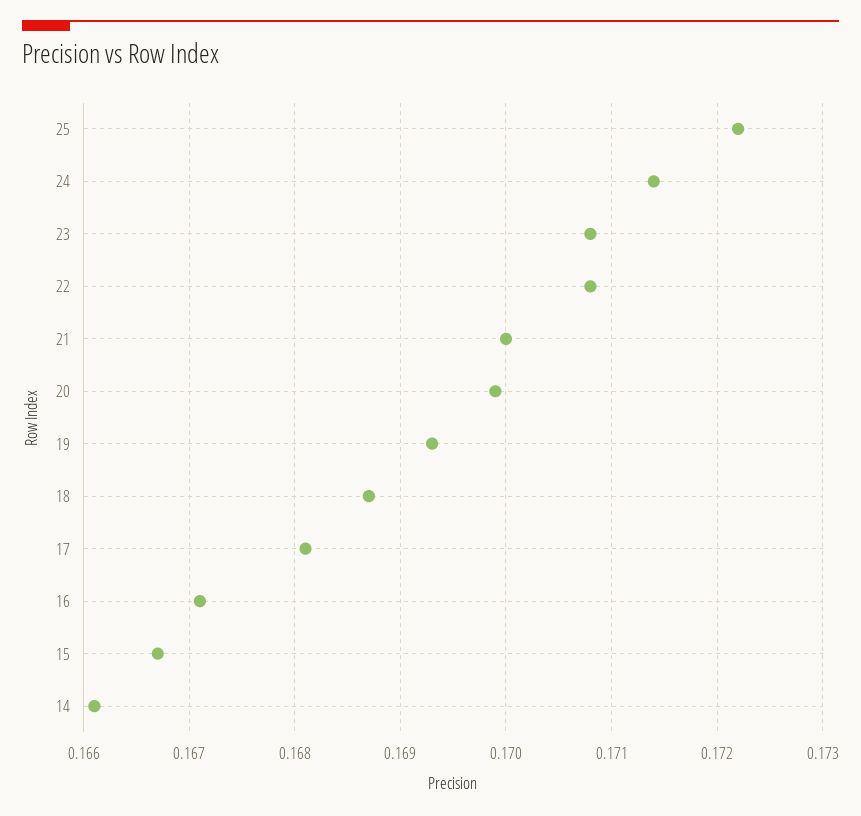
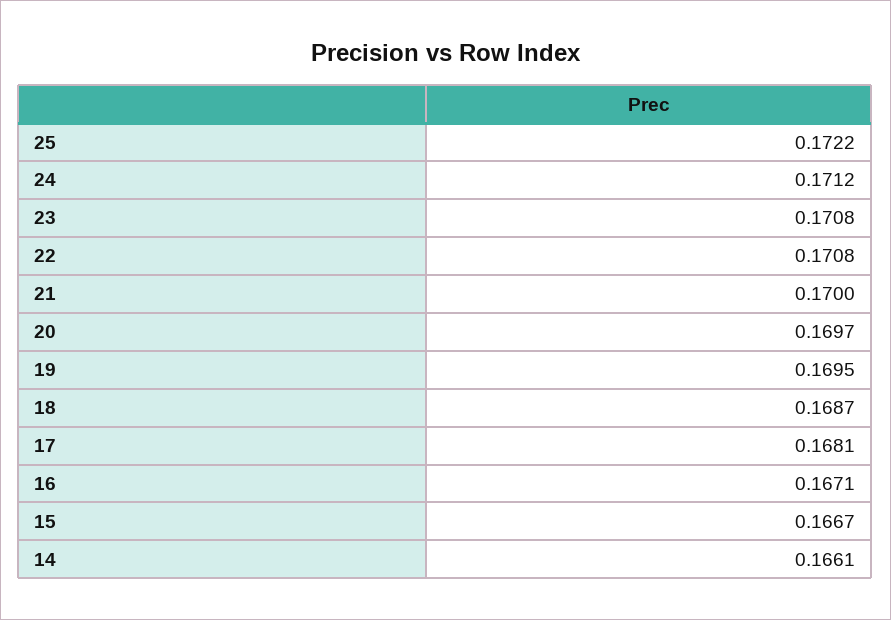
  {
    "25": 0.1722,
-   "24": 0.1714,
+   "24": 0.1712,
    "23": 0.1708,
    "22": 0.1708,
    "21": 0.17,
-   "20": 0.1699,
+   "20": 0.1697,
-   "19": 0.1693,
+   "19": 0.1695,
    "18": 0.1687,
    "17": 0.1681,
    "16": 0.1671,
    "15": 0.1667,
    "14": 0.1661
  }

